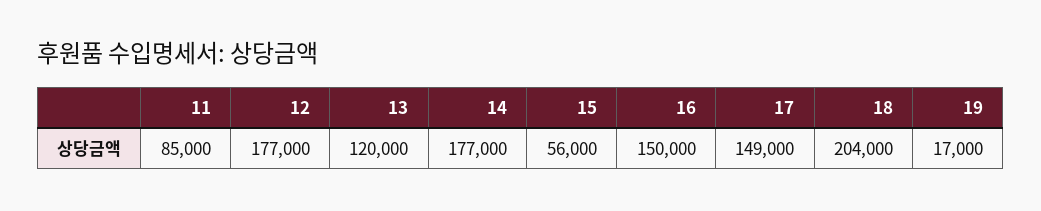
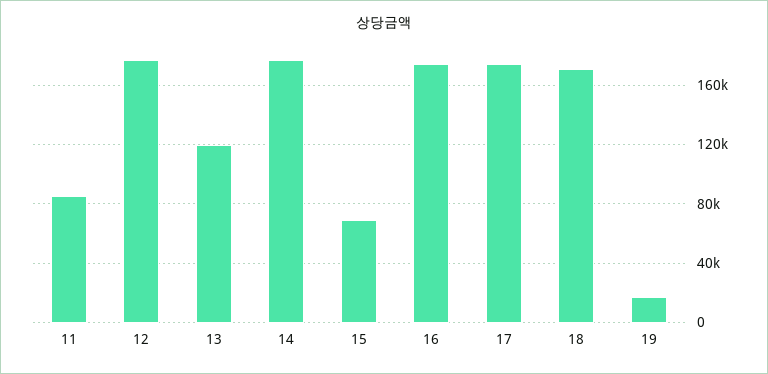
  {
    "11": 85000,
    "12": 177000,
    "13": 120000,
    "14": 177000,
-   "15": 56000,
+   "15": 70000,
-   "16": 150000,
+   "16": 175000,
-   "17": 149000,
+   "17": 175000,
-   "18": 204000,
+   "18": 170000,
    "19": 17000
  }

